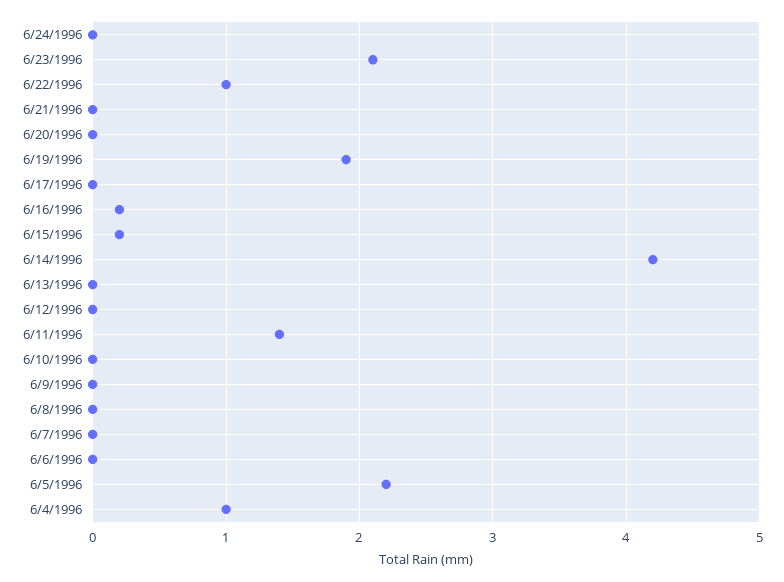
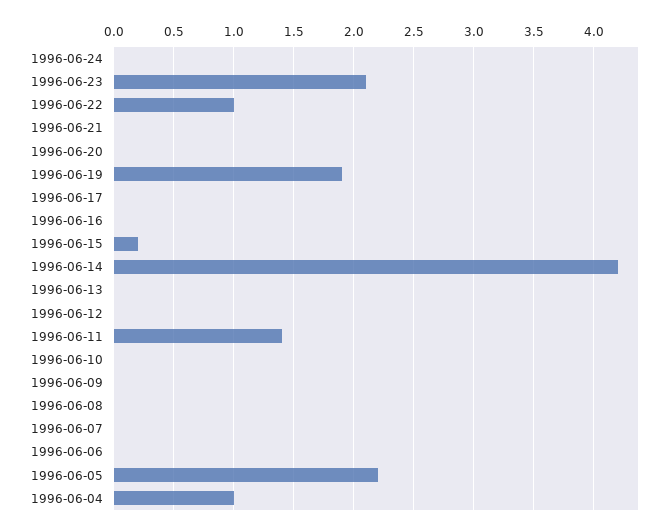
  {
    "6/24/1996": 0,
    "6/23/1996": 2.1,
    "6/22/1996": 1,
    "6/21/1996": 0,
    "6/20/1996": 0,
    "6/19/1996": 1.9,
    "6/17/1996": 0,
-   "6/16/1996": 0.2,
+   "6/16/1996": 0,
    "6/15/1996": 0.2,
    "6/14/1996": 4.2,
    "6/13/1996": 0,
    "6/12/1996": 0,
    "6/11/1996": 1.4,
    "6/10/1996": 0,
    "6/9/1996": 0,
    "6/8/1996": 0,
    "6/7/1996": 0,
    "6/6/1996": 0,
    "6/5/1996": 2.2,
    "6/4/1996": 1
  }

